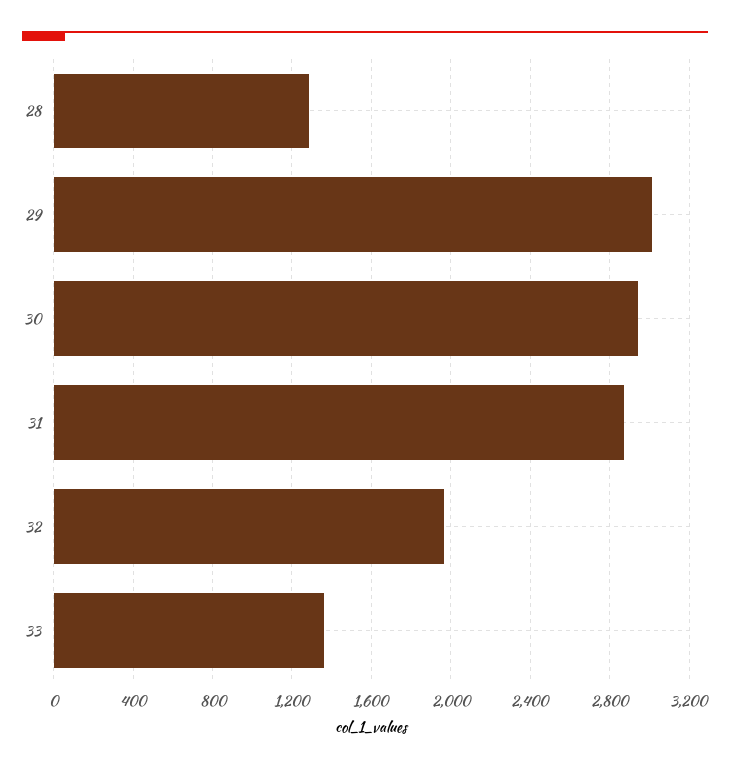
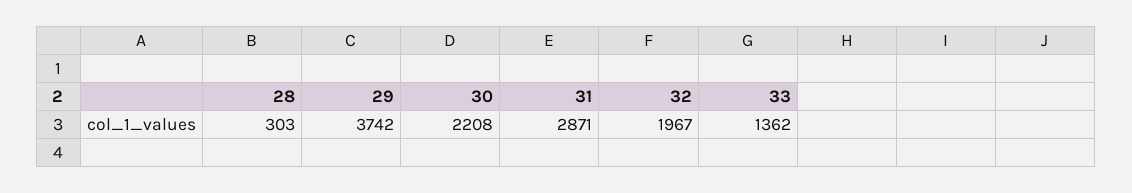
  {
-   "28": 1300,
+   "28": 303,
-   "29": 3000,
+   "29": 3742,
-   "30": 2950,
+   "30": 2208,
    "31": 2871,
    "32": 1967,
    "33": 1362
  }

